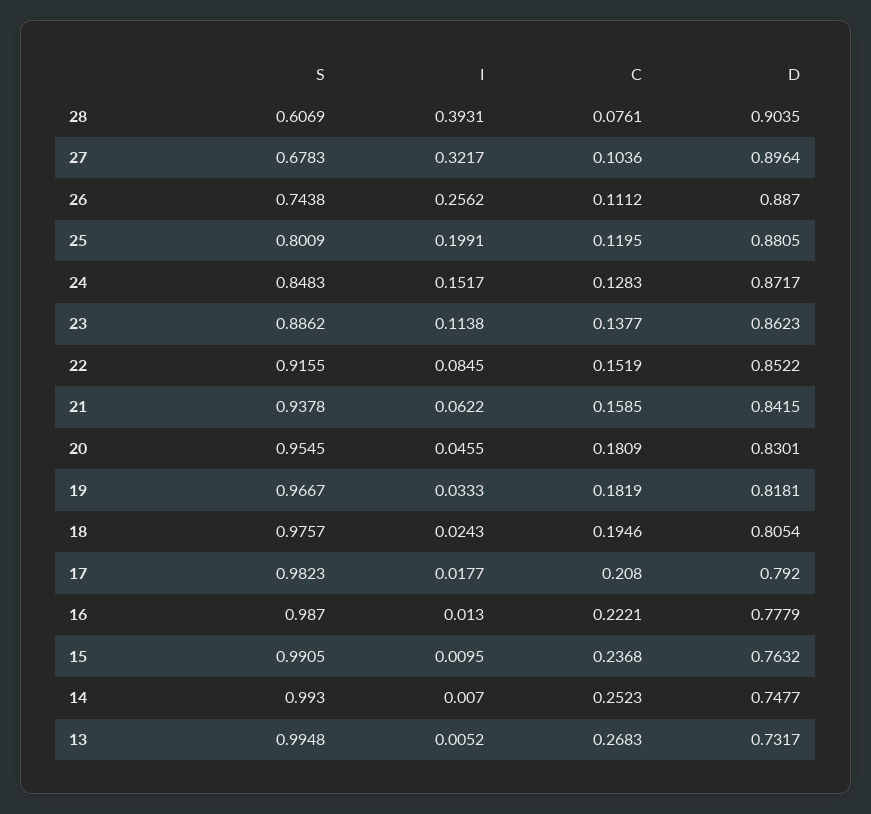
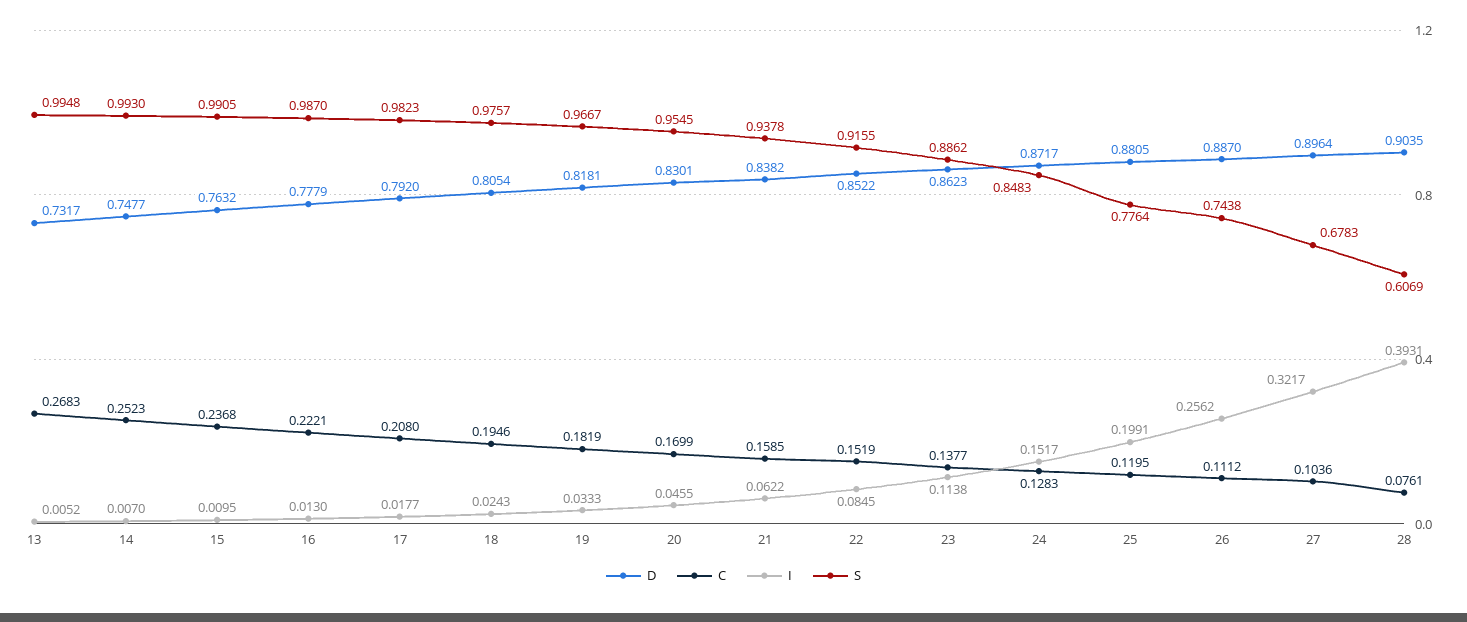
  {
    "S": {
      "28": 0.6069,
      "27": 0.6783,
      "26": 0.7438,
-     "25": 0.8009,
+     "25": 0.7764,
      "24": 0.8483,
      "23": 0.8862,
      "22": 0.9155,
      "21": 0.9378,
      "20": 0.9545,
      "19": 0.9667,
      "18": 0.9757,
      "17": 0.9823,
      "16": 0.987,
      "15": 0.9905,
      "14": 0.993,
      "13": 0.9948
    },
    "I": {
      "28": 0.3931,
      "27": 0.3217,
      "26": 0.2562,
      "25": 0.1991,
      "24": 0.1517,
      "23": 0.1138,
      "22": 0.0845,
      "21": 0.0622,
      "20": 0.0455,
      "19": 0.0333,
      "18": 0.0243,
      "17": 0.0177,
      "16": 0.013,
      "15": 0.0095,
      "14": 0.007,
      "13": 0.0052
    },
    "C": {
      "28": 0.0761,
      "27": 0.1036,
      "26": 0.1112,
      "25": 0.1195,
      "24": 0.1283,
      "23": 0.1377,
      "22": 0.1519,
      "21": 0.1585,
-     "20": 0.1809,
+     "20": 0.1699,
      "19": 0.1819,
      "18": 0.1946,
      "17": 0.208,
      "16": 0.2221,
      "15": 0.2368,
      "14": 0.2523,
      "13": 0.2683
    },
    "D": {
      "28": 0.9035,
      "27": 0.8964,
      "26": 0.887,
      "25": 0.8805,
      "24": 0.8717,
      "23": 0.8623,
      "22": 0.8522,
-     "21": 0.8415,
+     "21": 0.8382,
      "20": 0.8301,
      "19": 0.8181,
      "18": 0.8054,
      "17": 0.792,
      "16": 0.7779,
      "15": 0.7632,
      "14": 0.7477,
      "13": 0.7317
    }
  }

